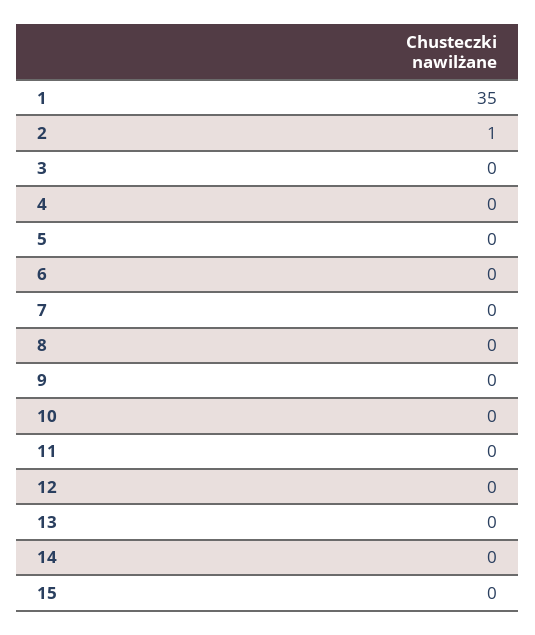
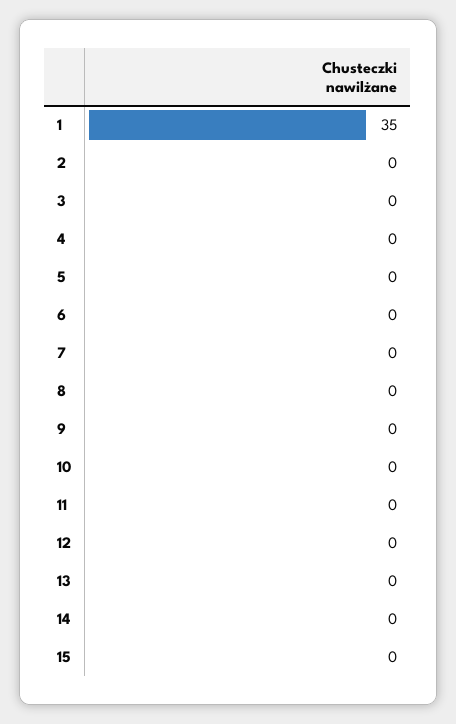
  {
    "1": 35,
-   "2": 1,
+   "2": 0,
    "3": 0,
    "4": 0,
    "5": 0,
    "6": 0,
    "7": 0,
    "8": 0,
    "9": 0,
    "10": 0,
    "11": 0,
    "12": 0,
    "13": 0,
    "14": 0,
    "15": 0
  }

